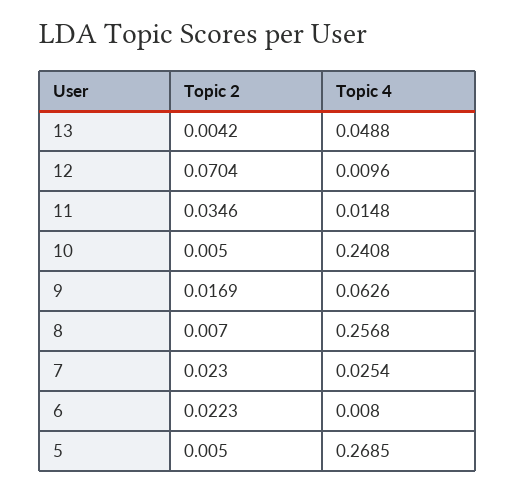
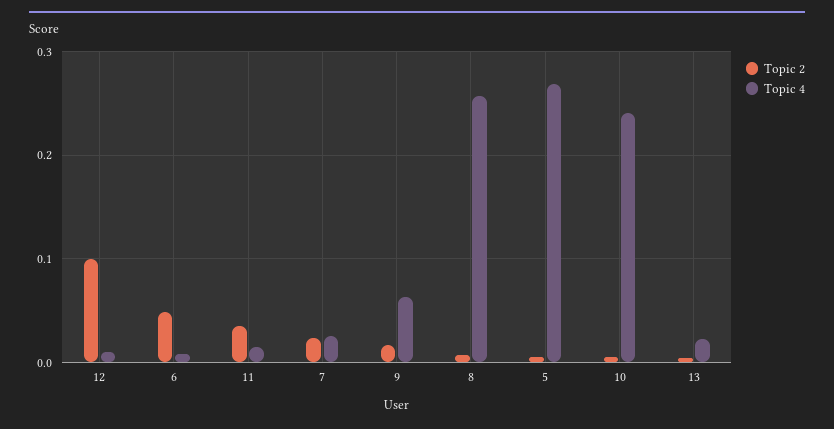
  {
    "Topic 2": {
      "13": 0.0042,
-     "12": 0.0704,
+     "12": 0.1,
      "11": 0.0346,
      "10": 0.005,
      "9": 0.0169,
      "8": 0.007,
      "7": 0.023,
-     "6": 0.0223,
+     "6": 0.05,
      "5": 0.005
    },
    "Topic 4": {
-     "13": 0.0488,
+     "13": 0.02,
      "12": 0.0096,
      "11": 0.0148,
      "10": 0.2408,
      "9": 0.0626,
      "8": 0.2568,
      "7": 0.0254,
      "6": 0.008,
      "5": 0.2685
    }
  }

